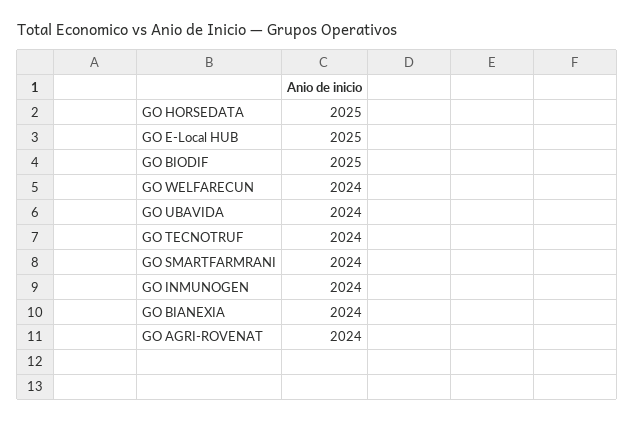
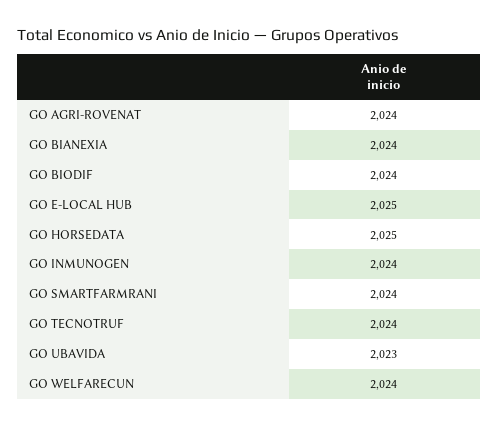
  {
    "GO HORSEDATA": 2025,
    "GO E-Local HUB": 2025,
-   "GO BIODIF": 2025,
+   "GO BIODIF": 2024,
    "GO WELFARECUN": 2024,
-   "GO UBAVIDA": 2024,
+   "GO UBAVIDA": 2023,
    "GO TECNOTRUF": 2024,
    "GO SMARTFARMRANI": 2024,
    "GO INMUNOGEN": 2024,
    "GO BIANEXIA": 2024,
    "GO AGRI-ROVENAT": 2024
  }

